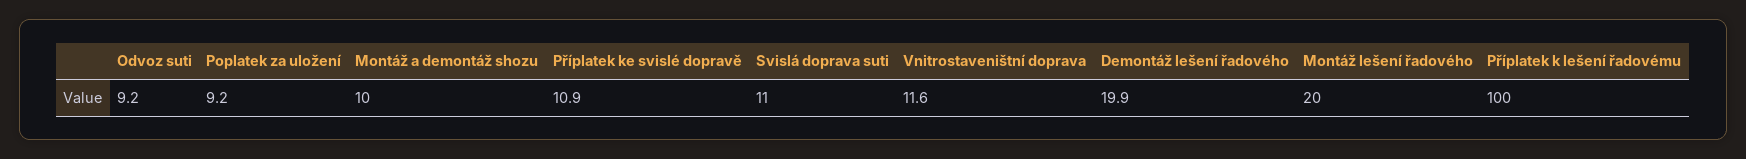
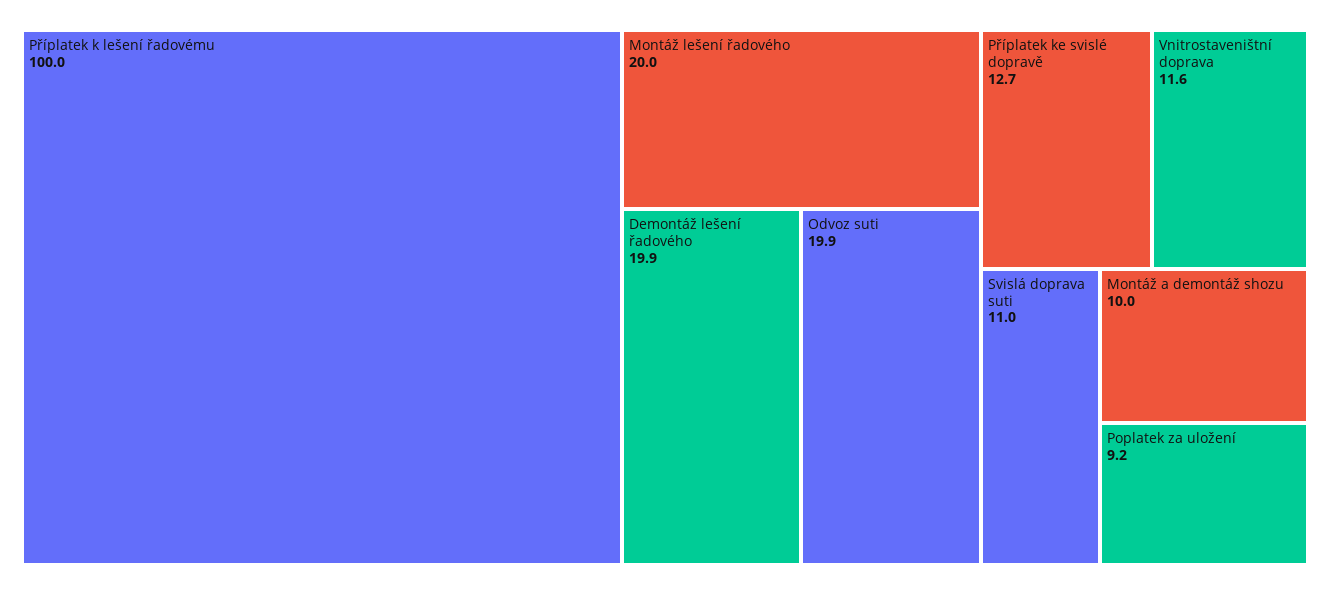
  {
-   "Odvoz suti": 9.2,
+   "Odvoz suti": 19.9,
    "Poplatek za uložení": 9.2,
    "Montáž a demontáž shozu": 10,
-   "Příplatek ke svislé dopravě": 10.9,
+   "Příplatek ke svislé dopravě": 12.7,
    "Svislá doprava suti": 11,
    "Vnitrostaveništní doprava": 11.6,
    "Demontáž lešení řadového": 19.9,
    "Montáž lešení řadového": 20,
    "Příplatek k lešení řadovému": 100
  }

